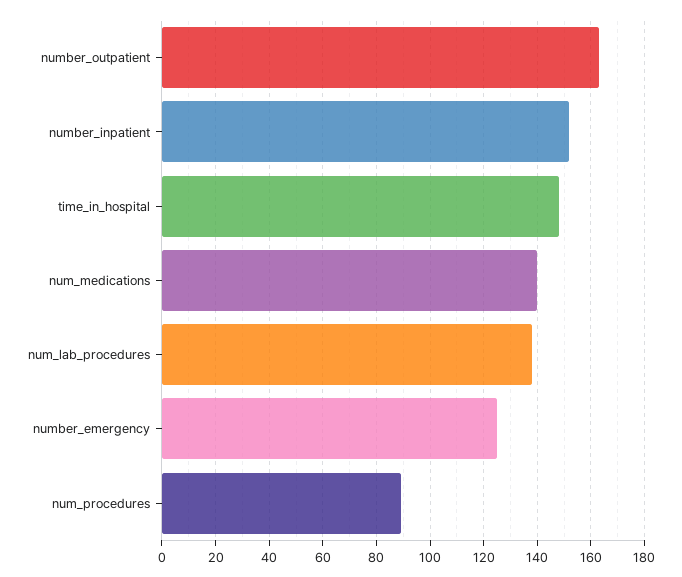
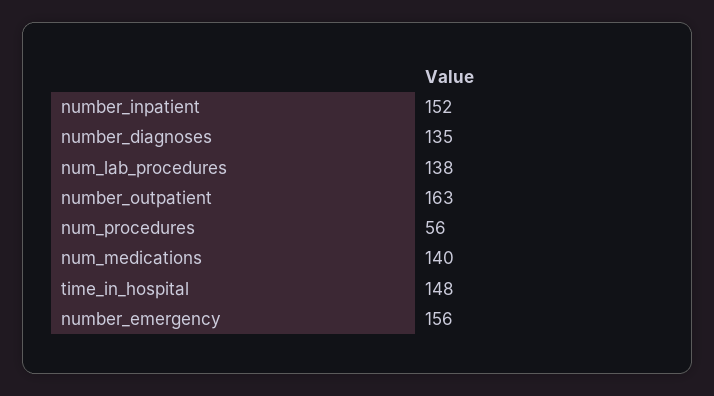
  {
    "number_outpatient": 163,
    "number_inpatient": 152,
    "time_in_hospital": 148,
    "num_medications": 140,
    "num_lab_procedures": 138,
-   "number_emergency": 125,
+   "number_emergency": 156,
-   "num_procedures": 90
+   "num_procedures": 56,
+   "number_diagnoses": 135
  }

